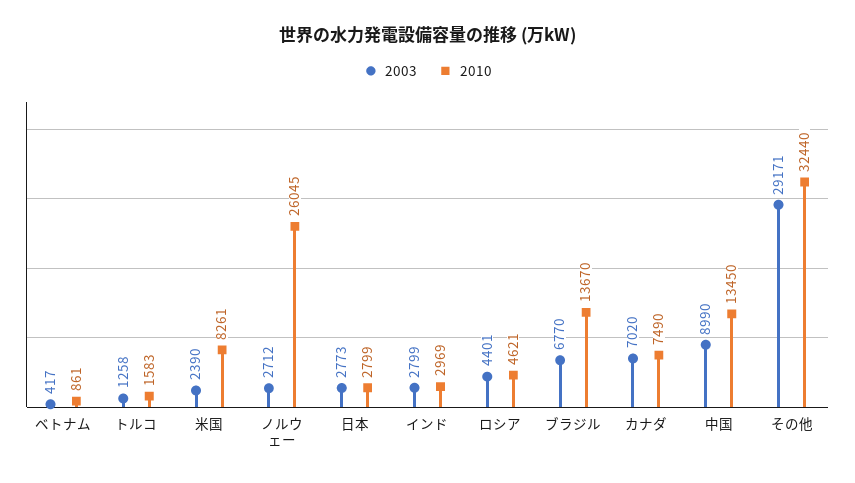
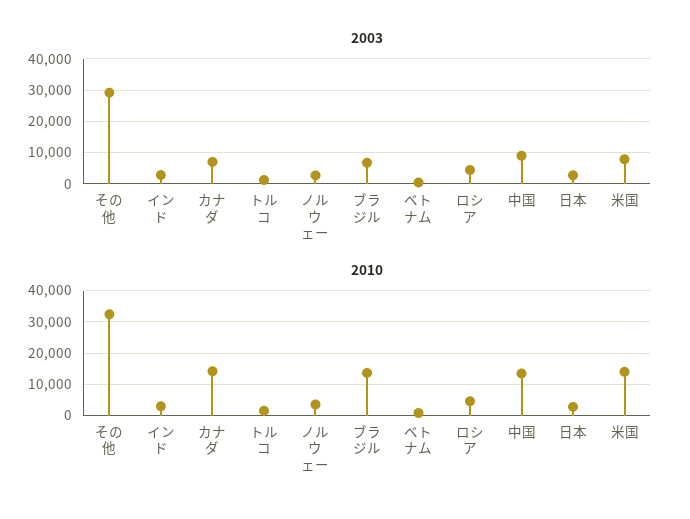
  {
    "2003": {
      "ベトナム": 417,
      "トルコ": 1258,
-     "米国": 2390,
+     "米国": 8000,
      "ノルウェー": 2712,
      "日本": 2773,
      "インド": 2799,
      "ロシア": 4401,
      "ブラジル": 6770,
      "カナダ": 7020,
      "中国": 8990,
      "その他": 29171
    },
    "2010": {
      "ベトナム": 861,
      "トルコ": 1583,
-     "米国": 8261,
+     "米国": 14000,
-     "ノルウェー": 26045,
+     "ノルウェー": 4000,
      "日本": 2799,
      "インド": 2969,
      "ロシア": 4621,
      "ブラジル": 13670,
-     "カナダ": 7490,
+     "カナダ": 14000,
      "中国": 13450,
      "その他": 32440
    }
  }

